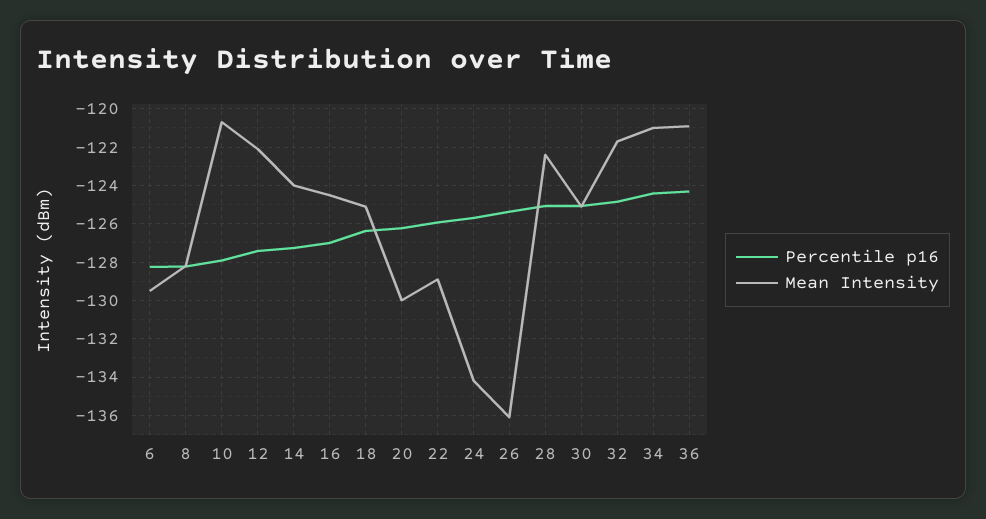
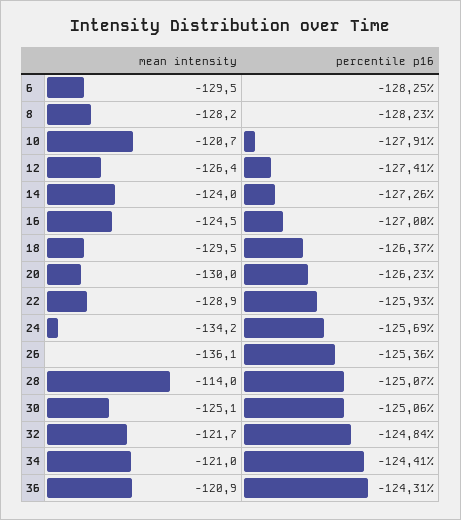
  {
    "Percentile p16": {
      "6": -128.25,
      "8": -128.23,
      "10": -127.91,
      "12": -127.41,
      "14": -127.26,
      "16": -127,
      "18": -126.37,
      "20": -126.23,
      "22": -125.93,
      "24": -125.69,
      "26": -125.36,
      "28": -125.07,
      "30": -125.06,
      "32": -124.84,
      "34": -124.41,
      "36": -124.31
    },
    "Mean Intensity": {
      "6": -129.5,
      "8": -128.2,
      "10": -120.7,
-     "12": -122,
+     "12": -126.4,
      "14": -124,
      "16": -124.5,
-     "18": -125,
+     "18": -129.5,
      "20": -130,
      "22": -128.9,
      "24": -134.2,
      "26": -136.1,
-     "28": -122.5,
+     "28": -114,
      "30": -125.1,
      "32": -121.7,
      "34": -121,
      "36": -120.9
    }
  }

